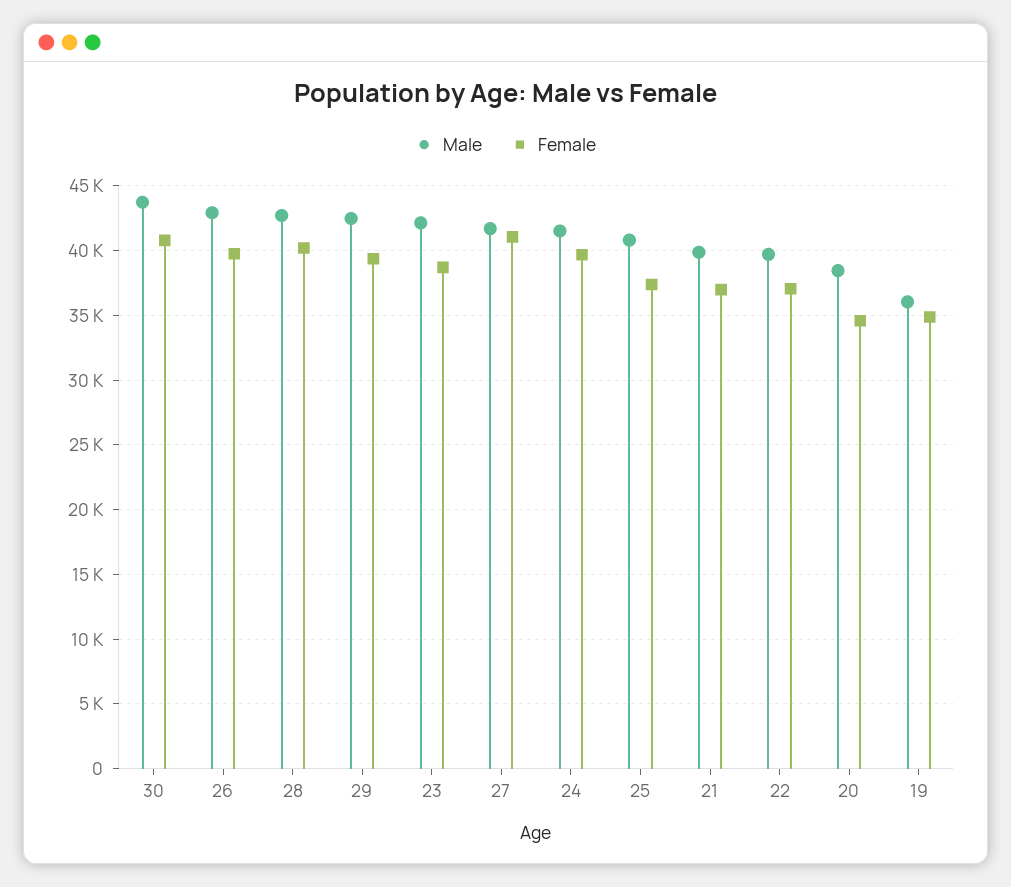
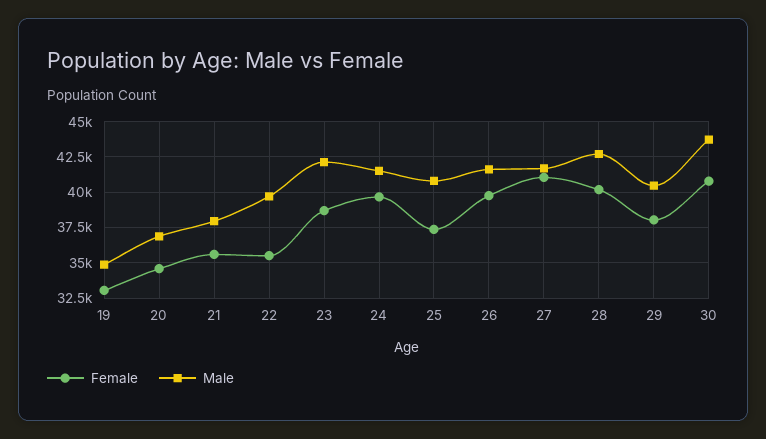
  {
    "Male": {
      "30": 43500,
-     "26": 43000,
+     "26": 41500,
      "28": 42500,
-     "29": 42500,
+     "29": 40500,
      "23": 42000,
      "27": 41500,
      "24": 41500,
      "25": 41000,
-     "21": 40000,
+     "21": 38000,
      "22": 39500,
-     "20": 38500,
+     "20": 37000,
-     "19": 36000
+     "19": 35000
    },
    "Female": {
      "30": 41000,
      "26": 40000,
      "28": 40000,
-     "29": 39500,
+     "29": 38000,
      "23": 38500,
      "27": 41000,
      "24": 39500,
      "25": 37500,
-     "21": 37000,
+     "21": 35500,
-     "22": 37000,
+     "22": 35500,
      "20": 34500,
-     "19": 35000
+     "19": 33000
    }
  }

